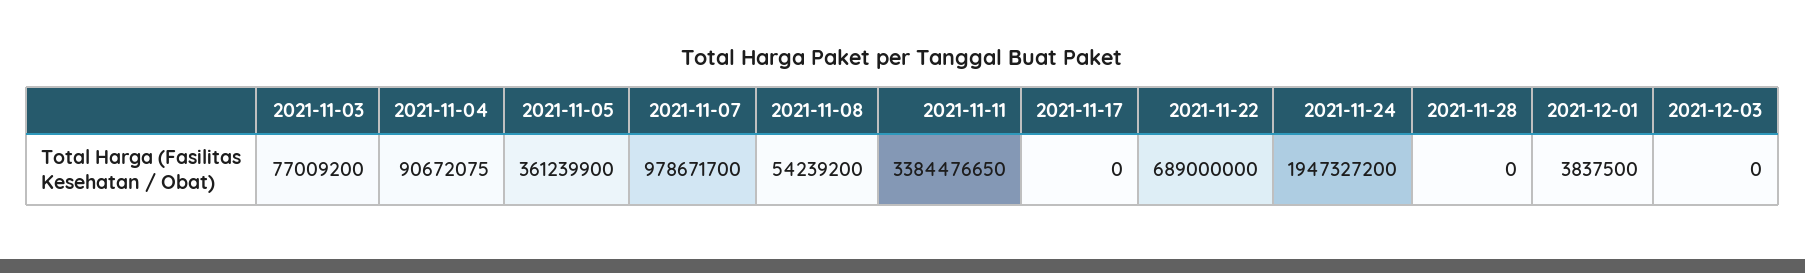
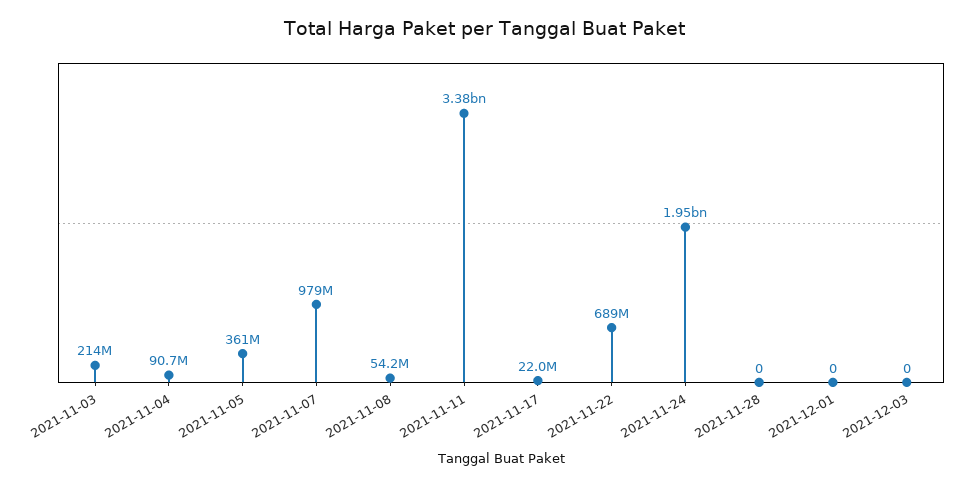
  {
-   "2021-11-03": 77009200,
+   "2021-11-03": 214000000,
    "2021-11-04": 90672075,
    "2021-11-05": 361239900,
    "2021-11-07": 978671700,
    "2021-11-08": 54239200,
    "2021-11-11": 3384476650,
-   "2021-11-17": 0,
+   "2021-11-17": 22000000,
    "2021-11-22": 689000000,
    "2021-11-24": 1947327200,
    "2021-11-28": 0,
-   "2021-12-01": 3837500,
+   "2021-12-01": 0,
    "2021-12-03": 0
  }

